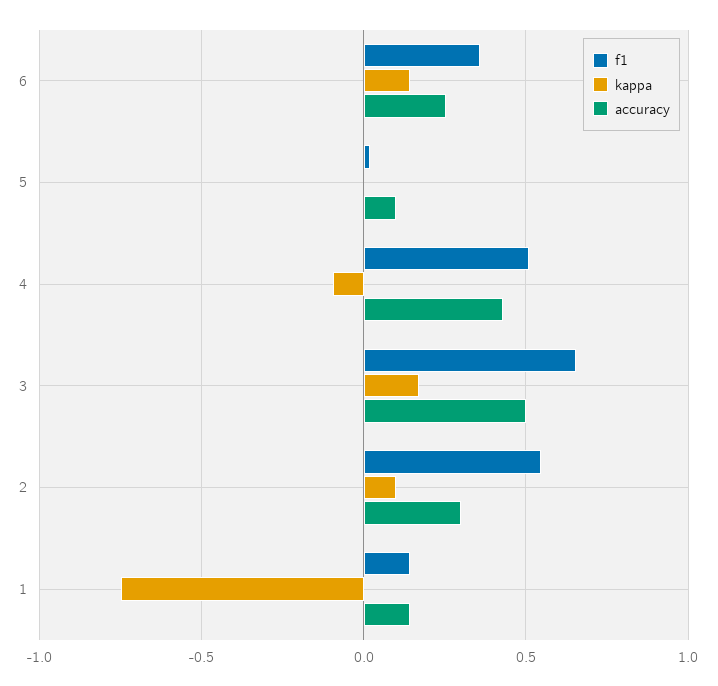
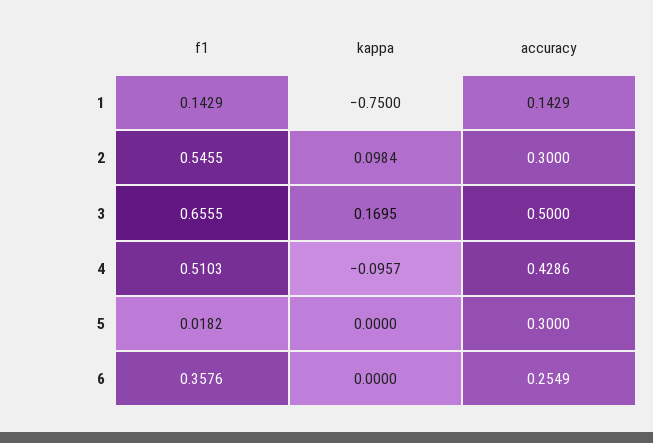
  {
    "f1": {
      "6": 0.3576,
      "5": 0.0182,
      "4": 0.5103,
      "3": 0.6555,
      "2": 0.5455,
      "1": 0.1429
    },
    "kappa": {
-     "6": 0.15,
+     "6": 0,
      "5": 0,
      "4": -0.0957,
      "3": 0.1695,
      "2": 0.0984,
      "1": -0.75
    },
    "accuracy": {
      "6": 0.2549,
-     "5": 0.1,
+     "5": 0.3,
      "4": 0.4286,
      "3": 0.5,
      "2": 0.3,
      "1": 0.1429
    }
  }

